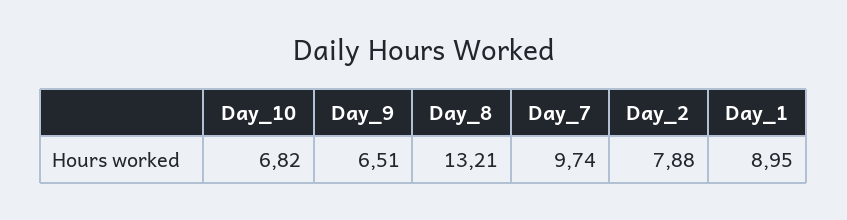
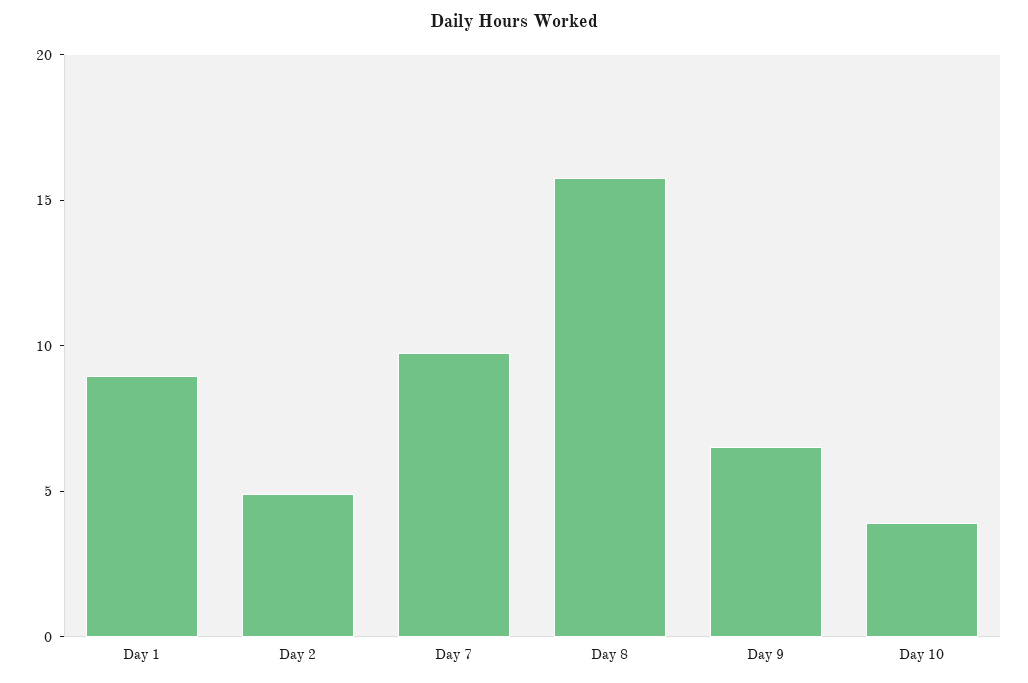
  {
-   "Day_10": 6.82,
+   "Day_10": 4,
    "Day_9": 6.51,
-   "Day_8": 13.21,
+   "Day_8": 16,
    "Day_7": 9.74,
-   "Day_2": 7.88,
+   "Day_2": 5,
    "Day_1": 8.95
  }

